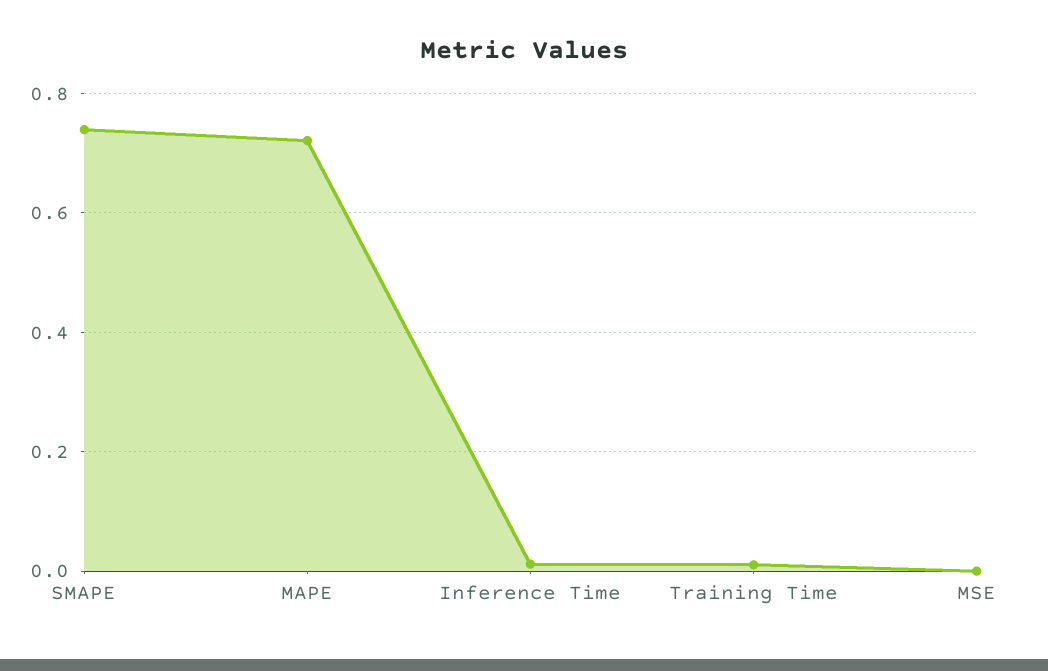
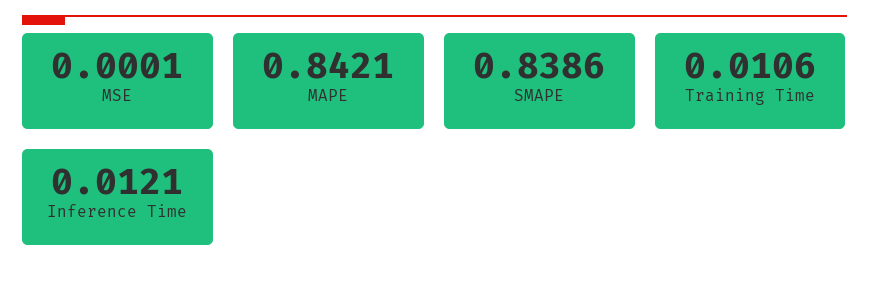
  {
-   "SMAPE": 0.74,
+   "SMAPE": 0.8386,
-   "MAPE": 0.72,
+   "MAPE": 0.8421,
    "Inference Time": 0.0121,
    "Training Time": 0.0106,
    "MSE": 0.0001
  }

